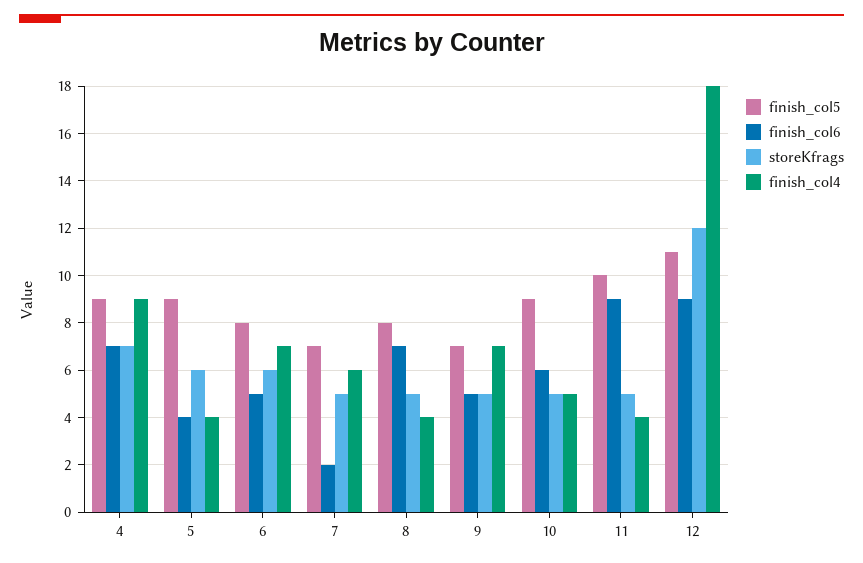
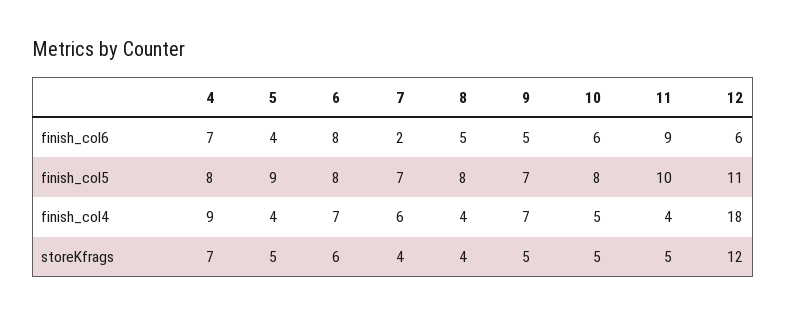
  {
    "finish_col5": {
-     "4": 9,
+     "4": 8,
      "5": 9,
      "6": 8,
      "7": 7,
      "8": 8,
      "9": 7,
-     "10": 9,
+     "10": 8,
      "11": 10,
      "12": 11
    },
    "finish_col6": {
      "4": 7,
      "5": 4,
-     "6": 5,
+     "6": 8,
      "7": 2,
-     "8": 7,
+     "8": 5,
      "9": 5,
      "10": 6,
      "11": 9,
-     "12": 9
+     "12": 6
    },
    "storeKfrags": {
      "4": 7,
-     "5": 6,
+     "5": 5,
      "6": 6,
-     "7": 5,
+     "7": 4,
-     "8": 5,
+     "8": 4,
      "9": 5,
      "10": 5,
      "11": 5,
      "12": 12
    },
    "finish_col4": {
      "4": 9,
      "5": 4,
      "6": 7,
      "7": 6,
      "8": 4,
      "9": 7,
      "10": 5,
      "11": 4,
      "12": 18
    }
  }

